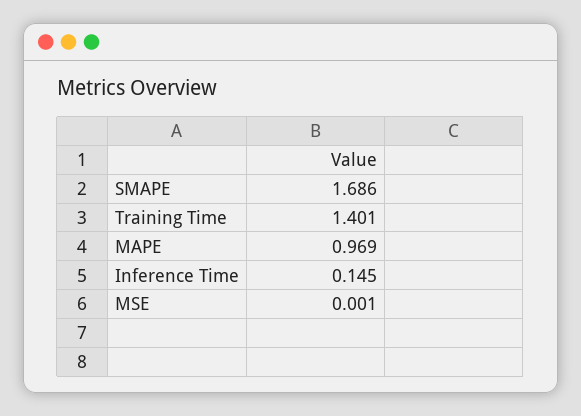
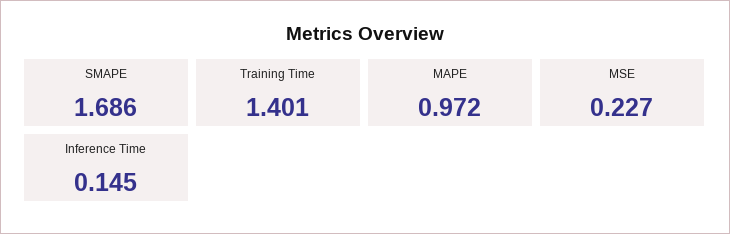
  {
    "SMAPE": 1.686,
    "Training Time": 1.401,
-   "MAPE": 0.969,
+   "MAPE": 0.972,
    "Inference Time": 0.145,
-   "MSE": 0.001
+   "MSE": 0.227
  }

